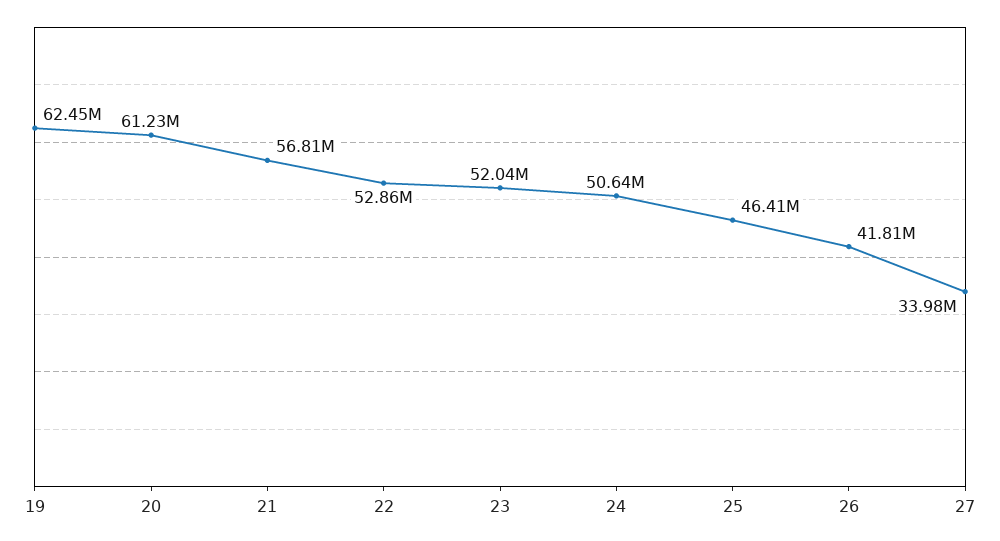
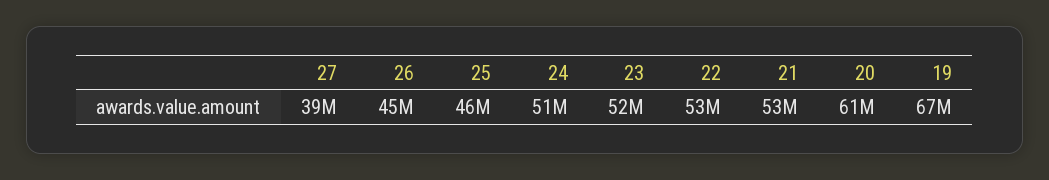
  {
-   "19": 62450000,
+   "19": 67000000,
    "20": 61230000,
-   "21": 56810000,
+   "21": 53000000,
    "22": 52860000,
    "23": 52040000,
    "24": 50640000,
    "25": 46410000,
-   "26": 41810000,
+   "26": 45000000,
-   "27": 33980000
+   "27": 39000000
  }

